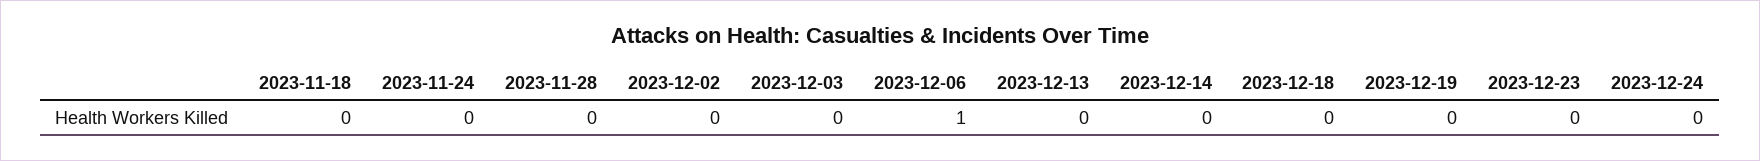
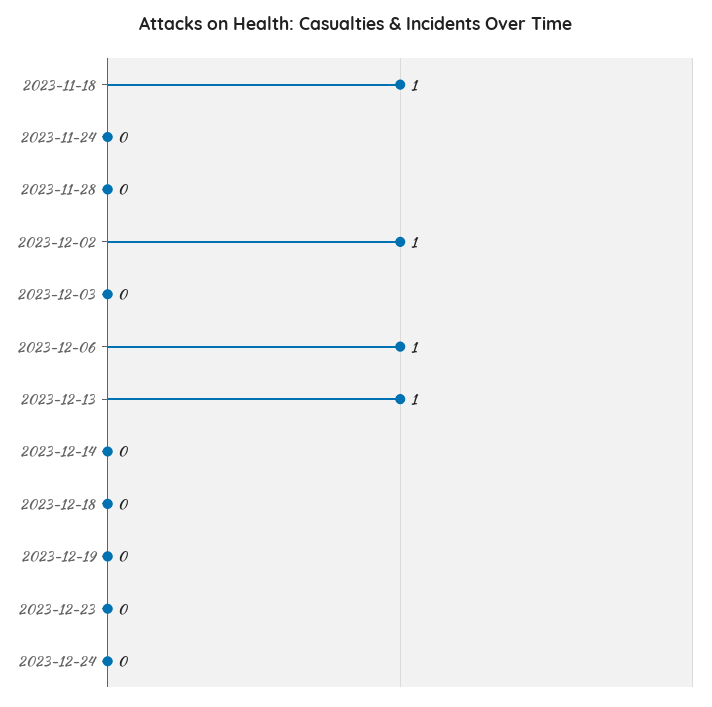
  {
-   "2023-11-18": 0,
+   "2023-11-18": 1,
    "2023-11-24": 0,
    "2023-11-28": 0,
-   "2023-12-02": 0,
+   "2023-12-02": 1,
    "2023-12-03": 0,
    "2023-12-06": 1,
-   "2023-12-13": 0,
+   "2023-12-13": 1,
    "2023-12-14": 0,
    "2023-12-18": 0,
    "2023-12-19": 0,
    "2023-12-23": 0,
    "2023-12-24": 0
  }

